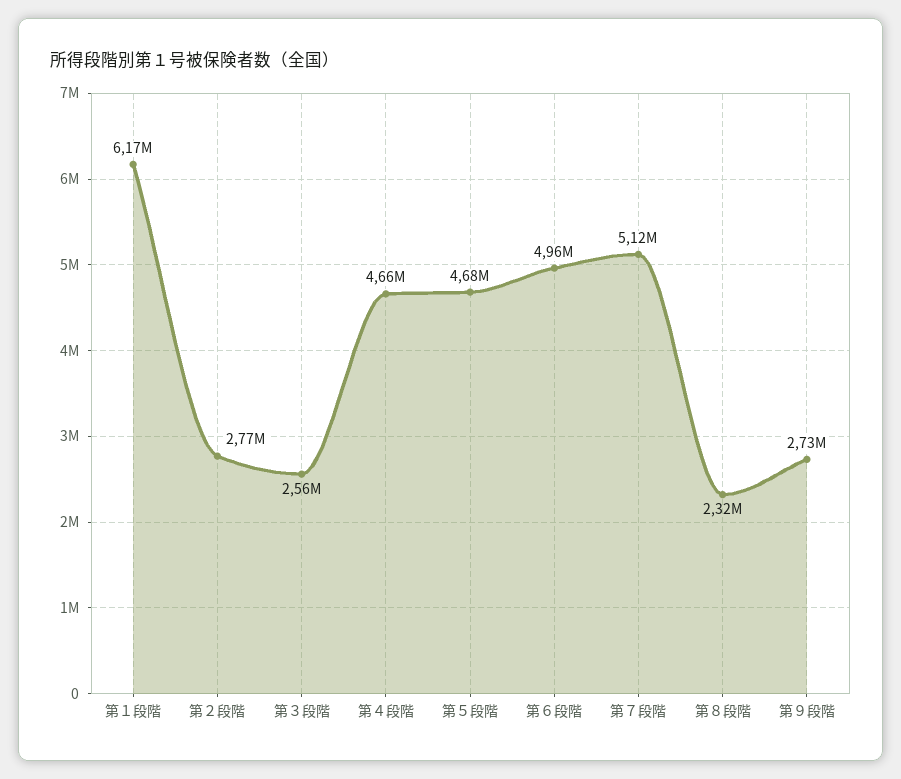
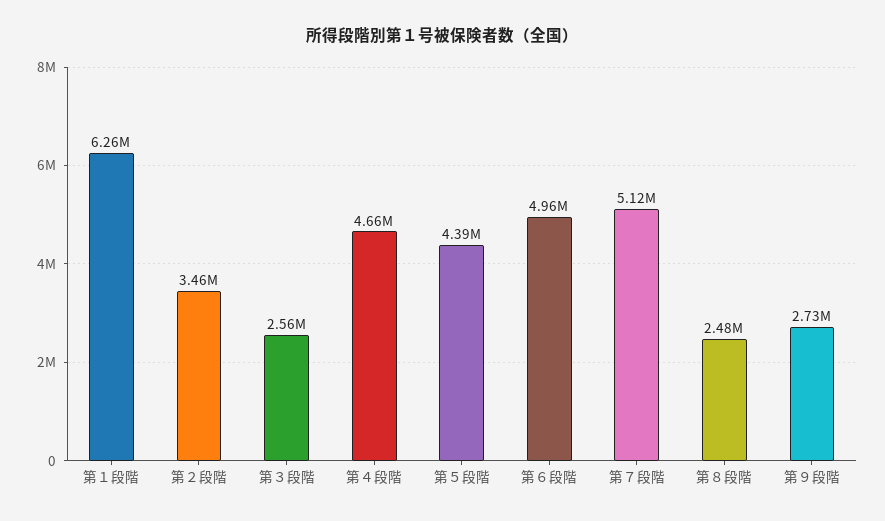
  {
-   "第１段階": 6170000,
+   "第１段階": 6260000,
-   "第２段階": 2770000,
+   "第２段階": 3460000,
    "第３段階": 2560000,
    "第４段階": 4660000,
-   "第５段階": 4680000,
+   "第５段階": 4390000,
    "第６段階": 4960000,
    "第７段階": 5120000,
-   "第８段階": 2320000,
+   "第８段階": 2480000,
    "第９段階": 2730000
  }

